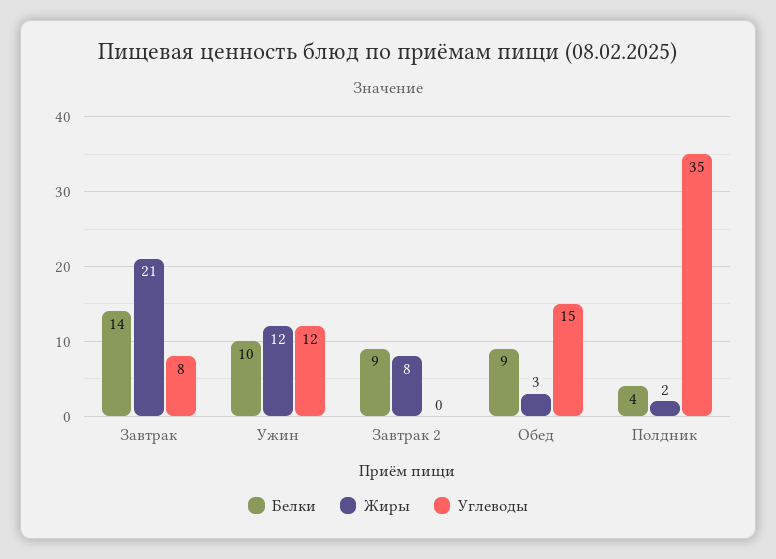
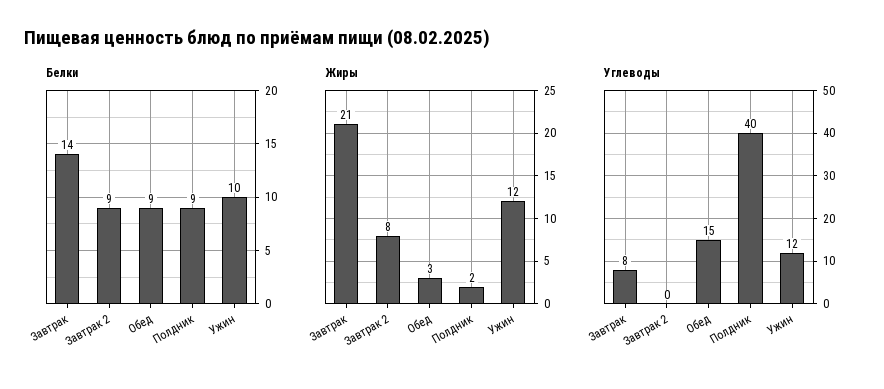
  {
    "Белки": {
      "Завтрак": 14,
      "Ужин": 10,
      "Завтрак 2": 9,
      "Обед": 9,
-     "Полдник": 4
+     "Полдник": 9
    },
    "Жиры": {
      "Завтрак": 21,
      "Ужин": 12,
      "Завтрак 2": 8,
      "Обед": 3,
      "Полдник": 2
    },
    "Углеводы": {
      "Завтрак": 8,
      "Ужин": 12,
      "Завтрак 2": 0,
      "Обед": 15,
-     "Полдник": 35
+     "Полдник": 40
    }
  }

